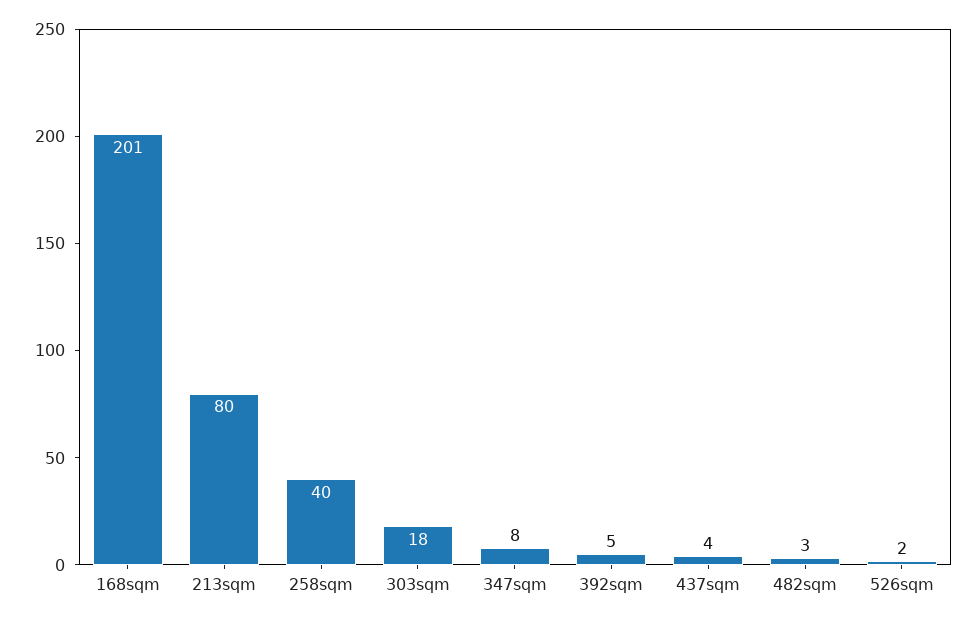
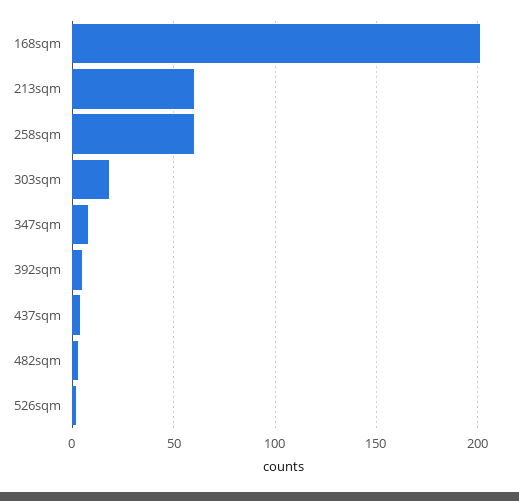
  {
    "168sqm": 201,
-   "213sqm": 80,
+   "213sqm": 60,
-   "258sqm": 40,
+   "258sqm": 60,
    "303sqm": 18,
    "347sqm": 8,
    "392sqm": 5,
    "437sqm": 4,
    "482sqm": 3,
    "526sqm": 2
  }

